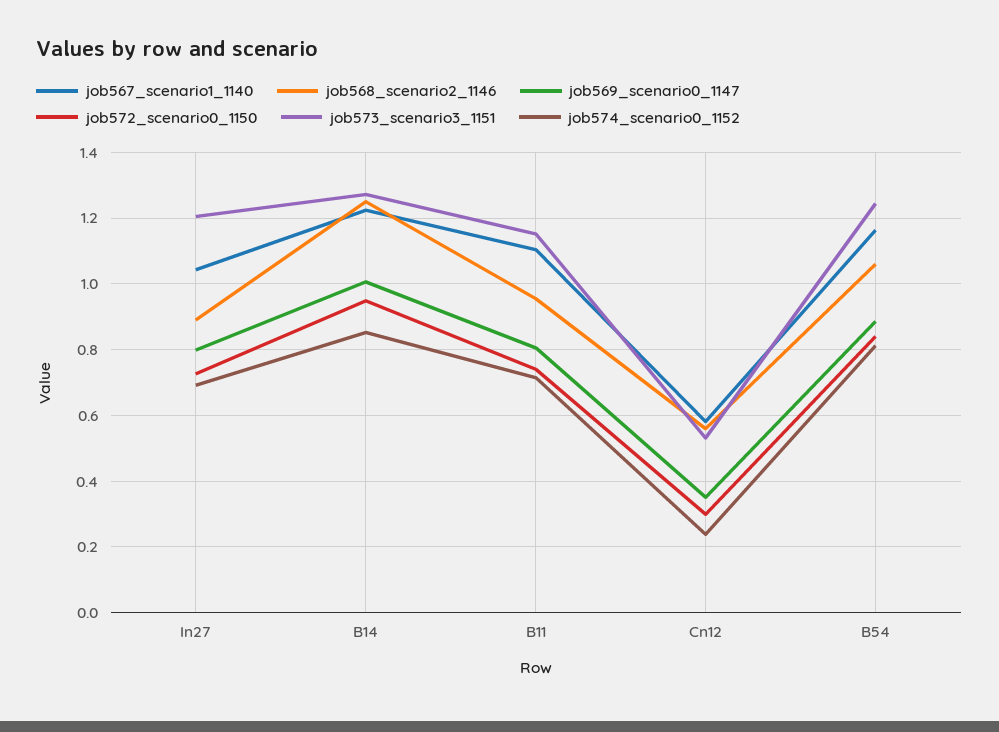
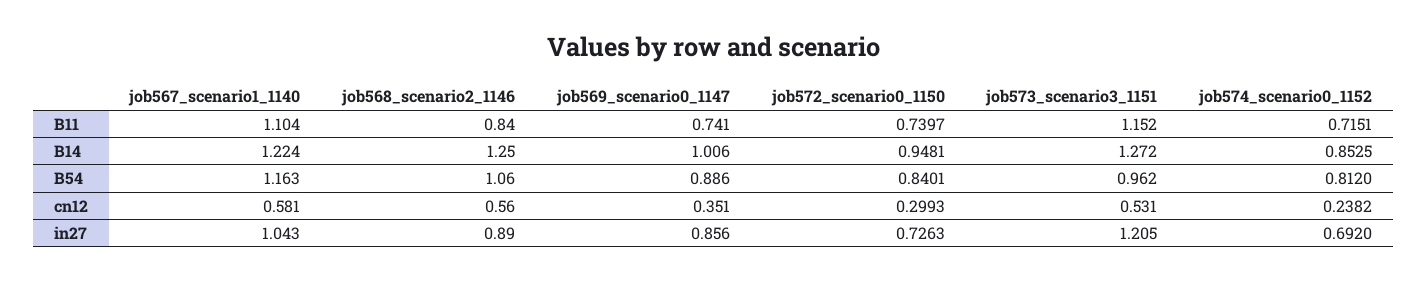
  {
    "job567_scenario1_1140": {
      "In27": 1.043,
      "B14": 1.224,
      "B11": 1.104,
      "Cn12": 0.581,
      "B54": 1.163
    },
    "job568_scenario2_1146": {
      "In27": 0.89,
      "B14": 1.25,
-     "B11": 0.96,
+     "B11": 0.84,
      "Cn12": 0.56,
      "B54": 1.06
    },
    "job569_scenario0_1147": {
-     "In27": 0.8,
+     "In27": 0.856,
      "B14": 1.006,
-     "B11": 0.8,
+     "B11": 0.741,
      "Cn12": 0.351,
      "B54": 0.886
    },
    "job572_scenario0_1150": {
      "In27": 0.7263,
      "B14": 0.9481,
      "B11": 0.7397,
      "Cn12": 0.2993,
      "B54": 0.8401
    },
    "job573_scenario3_1151": {
      "In27": 1.205,
      "B14": 1.272,
      "B11": 1.152,
      "Cn12": 0.531,
-     "B54": 1.24
+     "B54": 0.962
    },
    "job574_scenario0_1152": {
      "In27": 0.692,
      "B14": 0.8525,
      "B11": 0.7151,
      "Cn12": 0.2382,
      "B54": 0.812
    }
  }

